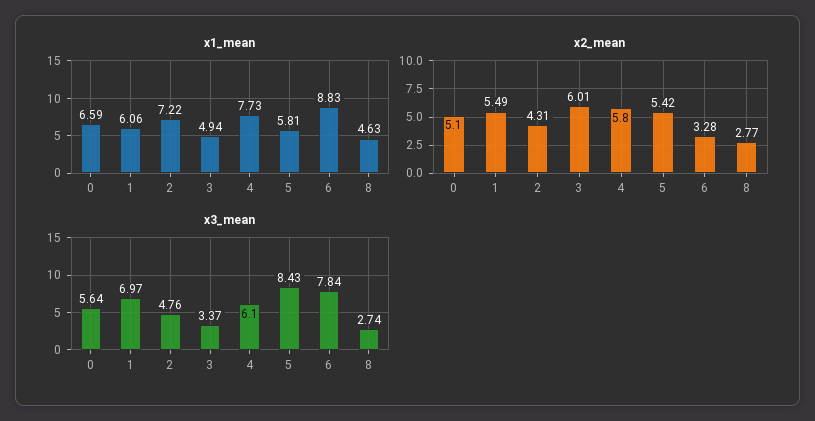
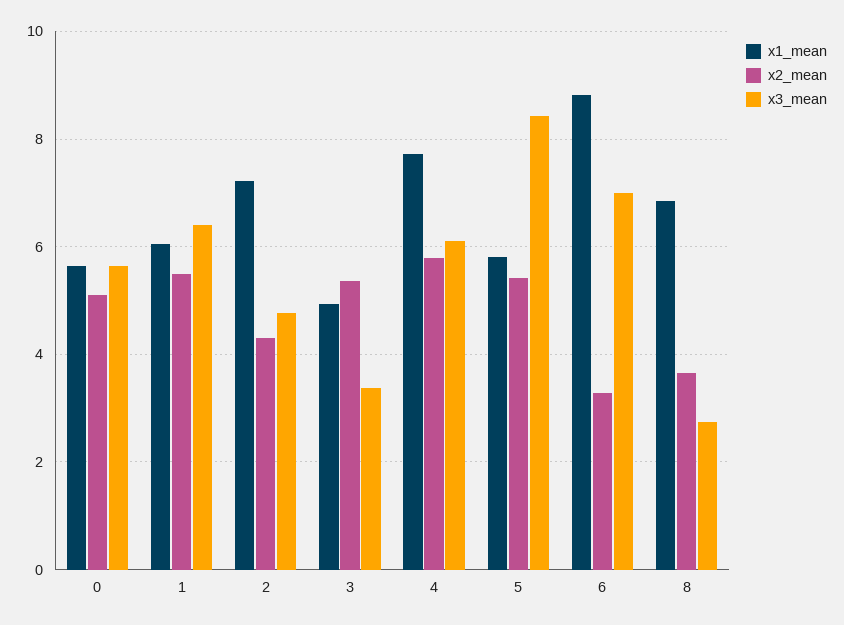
  {
    "x1_mean": {
-     "0": 6.59,
+     "0": 5.6,
      "1": 6.06,
      "2": 7.22,
      "3": 4.94,
      "4": 7.73,
      "5": 5.81,
      "6": 8.83,
-     "8": 4.63
+     "8": 6.8
    },
    "x2_mean": {
      "0": 5.1,
      "1": 5.49,
      "2": 4.31,
-     "3": 6.01,
+     "3": 5.4,
      "4": 5.8,
      "5": 5.42,
      "6": 3.28,
-     "8": 2.77
+     "8": 3.6
    },
    "x3_mean": {
      "0": 5.64,
-     "1": 6.97,
+     "1": 6.4,
      "2": 4.76,
      "3": 3.37,
      "4": 6.1,
      "5": 8.43,
-     "6": 7.84,
+     "6": 7,
      "8": 2.74
    }
  }

